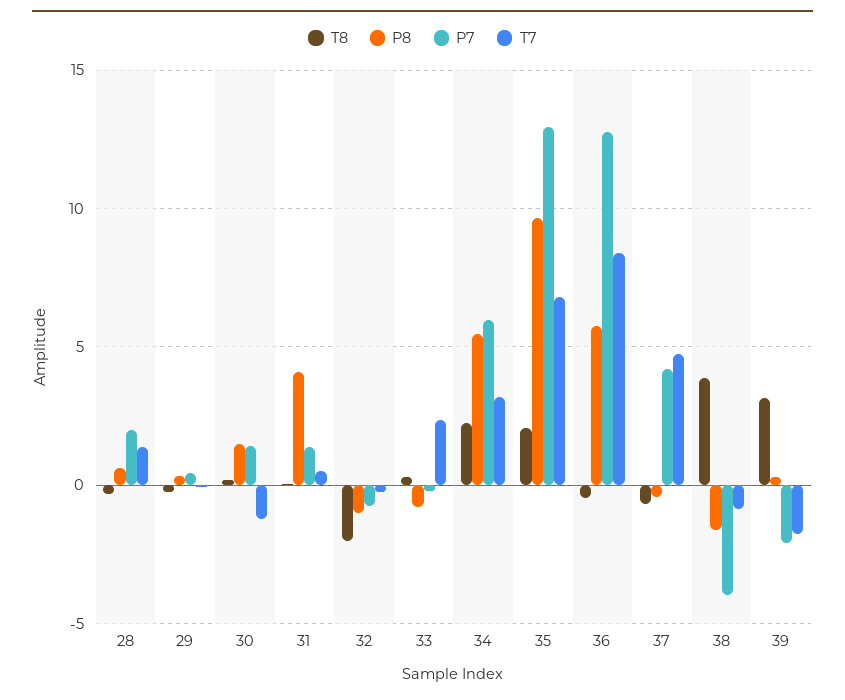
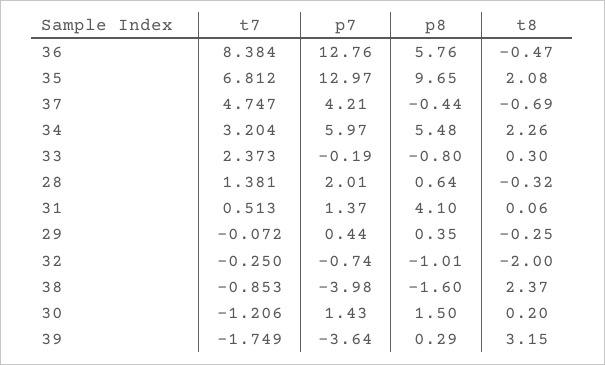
  {
    "T8": {
      "28": -0.32,
      "29": -0.25,
      "30": 0.2,
      "31": 0.06,
      "32": -2,
      "33": 0.3,
      "34": 2.26,
      "35": 2.08,
      "36": -0.47,
      "37": -0.69,
-     "38": 4,
+     "38": 2.37,
      "39": 3.15
    },
    "P8": {
      "28": 0.64,
      "29": 0.35,
      "30": 1.5,
      "31": 4.1,
      "32": -1.01,
      "33": -0.8,
      "34": 5.48,
      "35": 9.65,
      "36": 5.76,
      "37": -0.44,
      "38": -1.6,
      "39": 0.29
    },
    "P7": {
      "28": 2.01,
      "29": 0.44,
      "30": 1.43,
      "31": 1.37,
      "32": -0.74,
      "33": -0.19,
      "34": 5.97,
      "35": 12.97,
      "36": 12.76,
      "37": 4.21,
      "38": -3.98,
-     "39": -2
+     "39": -3.64
    },
    "T7": {
      "28": 1.381,
      "29": -0.072,
      "30": -1.206,
      "31": 0.513,
      "32": -0.25,
      "33": 2.373,
      "34": 3.204,
      "35": 6.812,
      "36": 8.384,
      "37": 4.747,
      "38": -0.853,
      "39": -1.749
    }
  }

